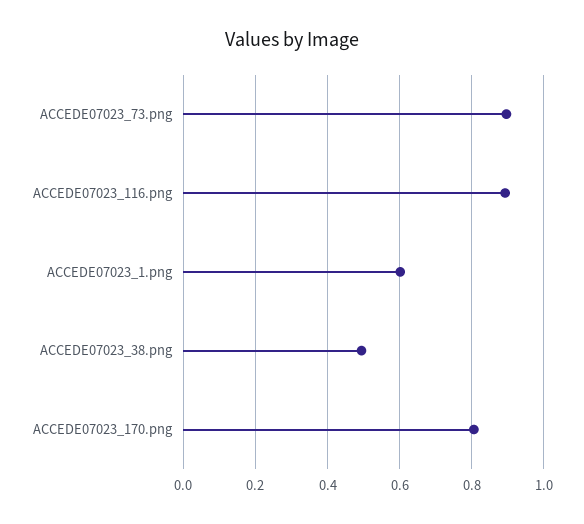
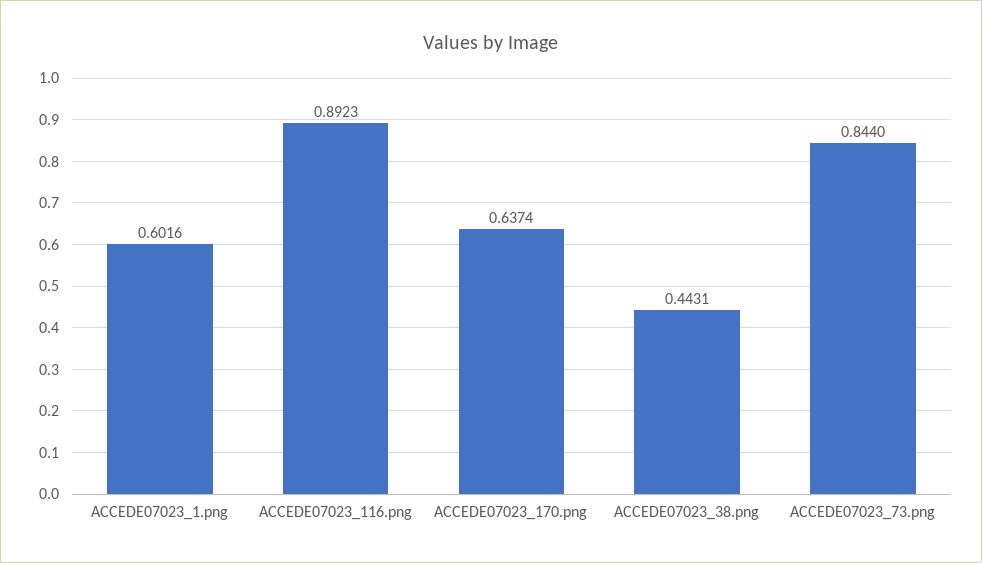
  {
-   "ACCEDE07023_73.png": 0.9,
+   "ACCEDE07023_73.png": 0.844,
    "ACCEDE07023_116.png": 0.8923,
    "ACCEDE07023_1.png": 0.6016,
-   "ACCEDE07023_38.png": 0.5,
+   "ACCEDE07023_38.png": 0.4431,
-   "ACCEDE07023_170.png": 0.8
+   "ACCEDE07023_170.png": 0.6374
  }

